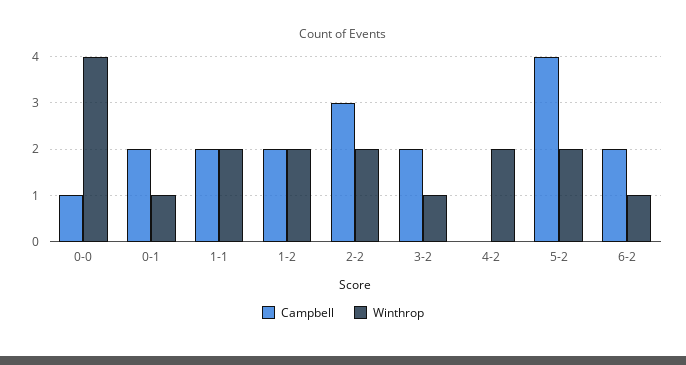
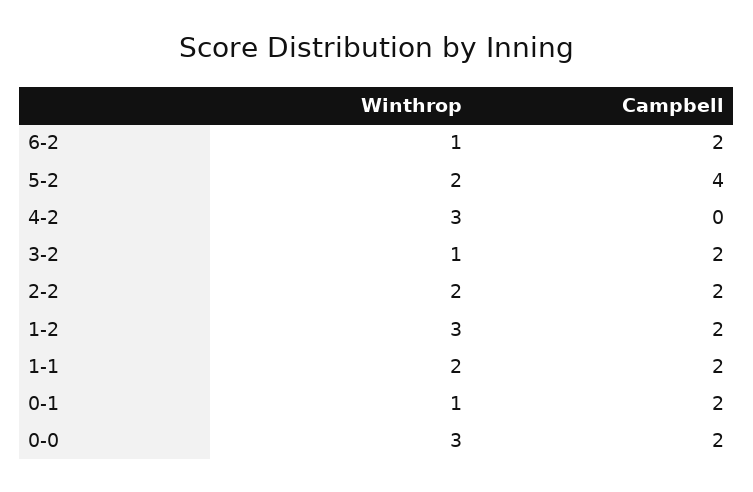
  {
    "Campbell": {
-     "0-0": 1,
+     "0-0": 2,
      "0-1": 2,
      "1-1": 2,
      "1-2": 2,
-     "2-2": 3,
+     "2-2": 2,
      "3-2": 2,
      "4-2": 0,
      "5-2": 4,
      "6-2": 2
    },
    "Winthrop": {
-     "0-0": 4,
+     "0-0": 3,
      "0-1": 1,
      "1-1": 2,
-     "1-2": 2,
+     "1-2": 3,
      "2-2": 2,
      "3-2": 1,
-     "4-2": 2,
+     "4-2": 3,
      "5-2": 2,
      "6-2": 1
    }
  }

